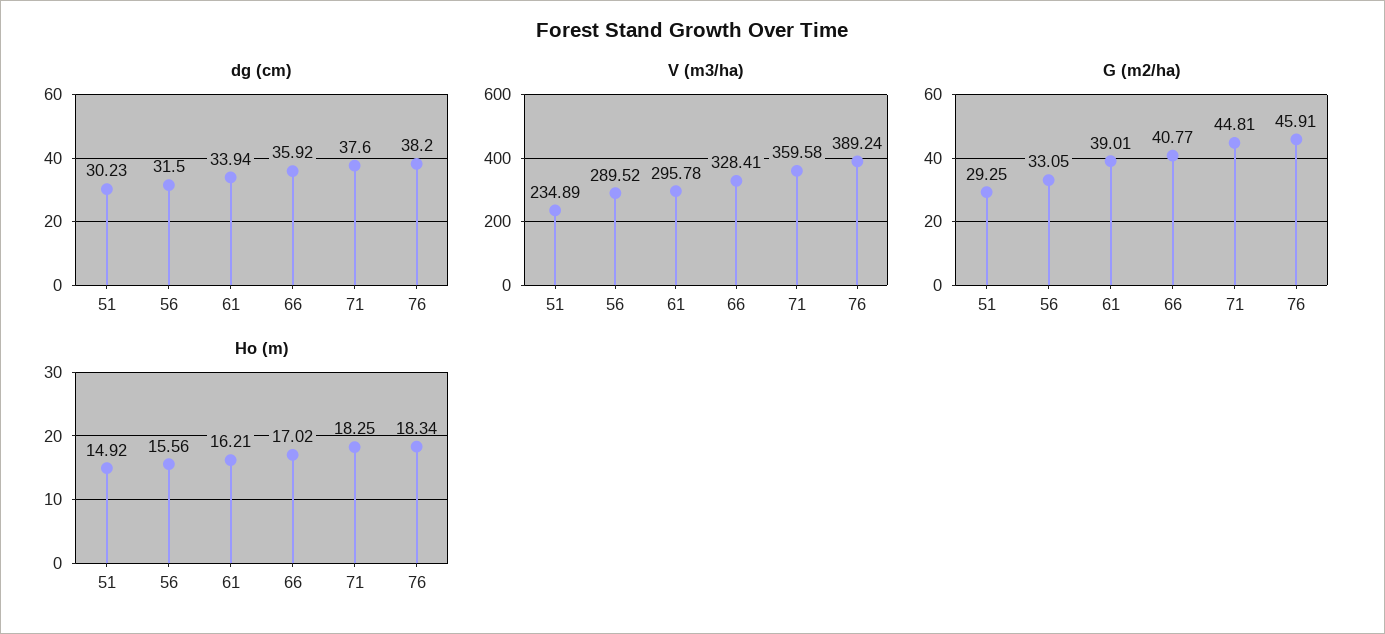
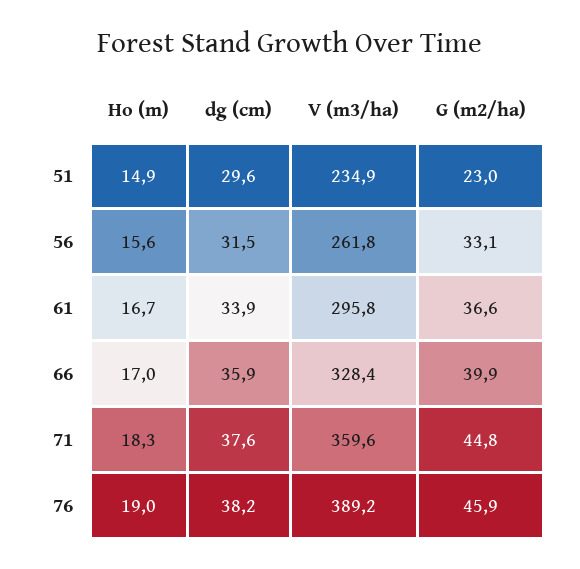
  {
    "dg (cm)": {
-     "51": 30.23,
+     "51": 29.6,
      "56": 31.5,
      "61": 33.94,
      "66": 35.92,
      "71": 37.6,
      "76": 38.2
    },
    "V (m3/ha)": {
      "51": 234.89,
-     "56": 289.52,
+     "56": 261.8,
      "61": 295.78,
      "66": 328.41,
      "71": 359.58,
      "76": 389.24
    },
    "G (m2/ha)": {
-     "51": 29.25,
+     "51": 23,
      "56": 33.05,
-     "61": 39.01,
+     "61": 36.6,
-     "66": 40.77,
+     "66": 39.9,
      "71": 44.81,
      "76": 45.91
    },
    "Ho (m)": {
      "51": 14.92,
      "56": 15.56,
-     "61": 16.21,
+     "61": 16.7,
      "66": 17.02,
      "71": 18.25,
-     "76": 18.34
+     "76": 19
    }
  }

